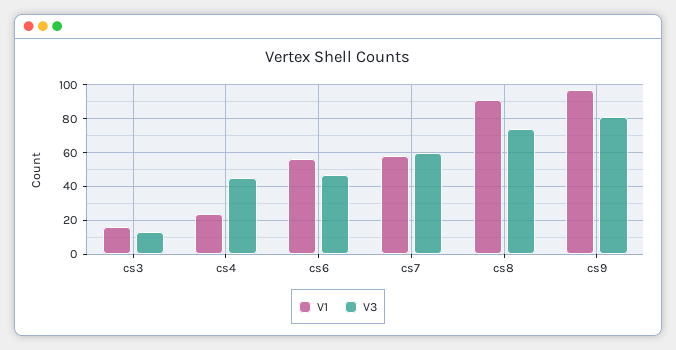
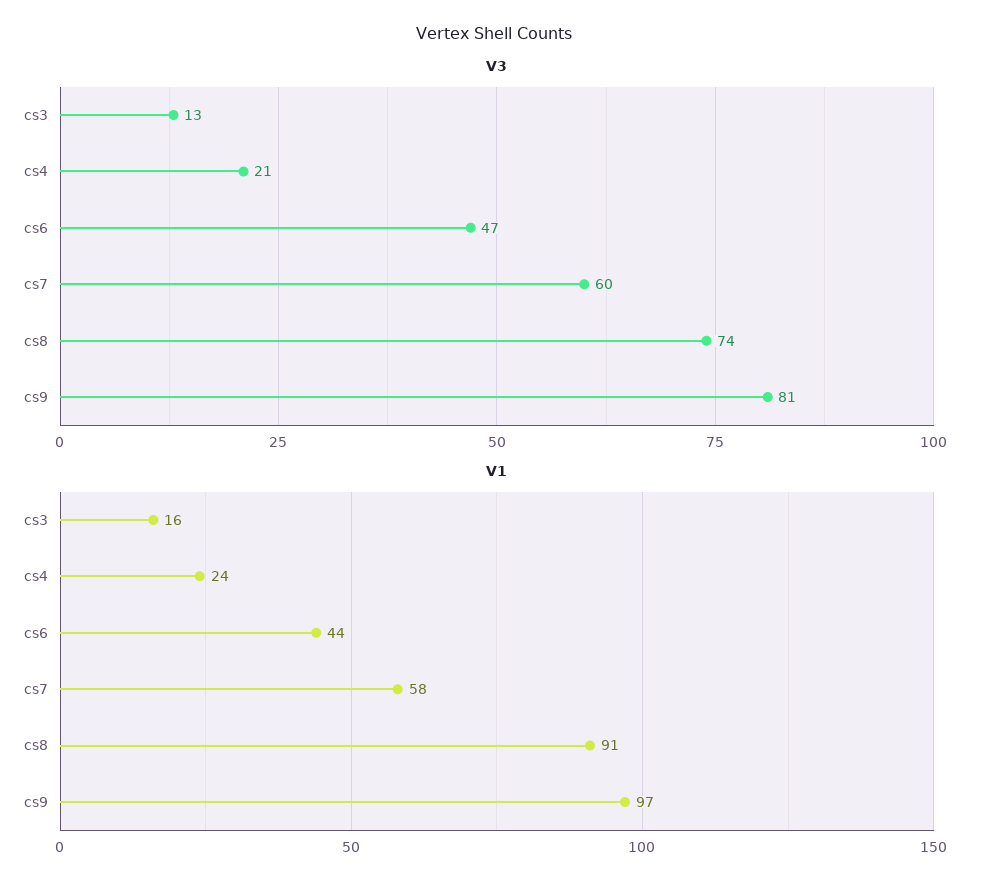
  {
    "V1": {
      "cs3": 16,
      "cs4": 24,
-     "cs6": 55,
+     "cs6": 44,
      "cs7": 58,
      "cs8": 91,
      "cs9": 97
    },
    "V3": {
      "cs3": 13,
-     "cs4": 45,
+     "cs4": 21,
      "cs6": 47,
      "cs7": 60,
      "cs8": 74,
      "cs9": 81
    }
  }

